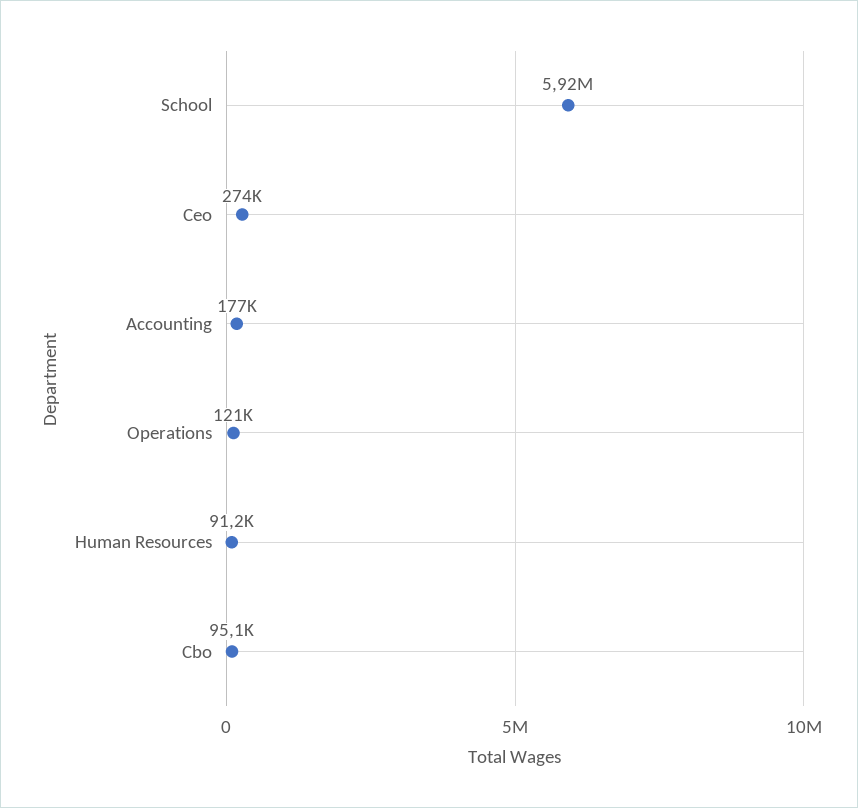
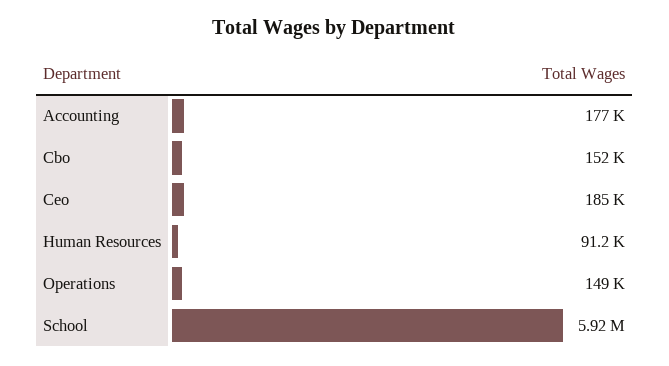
  {
    "School": 5920000,
-   "Ceo": 274000,
+   "Ceo": 185000,
    "Accounting": 177000,
-   "Operations": 121000,
+   "Operations": 149000,
    "Human Resources": 91200,
-   "Cbo": 95100
+   "Cbo": 152000
  }

